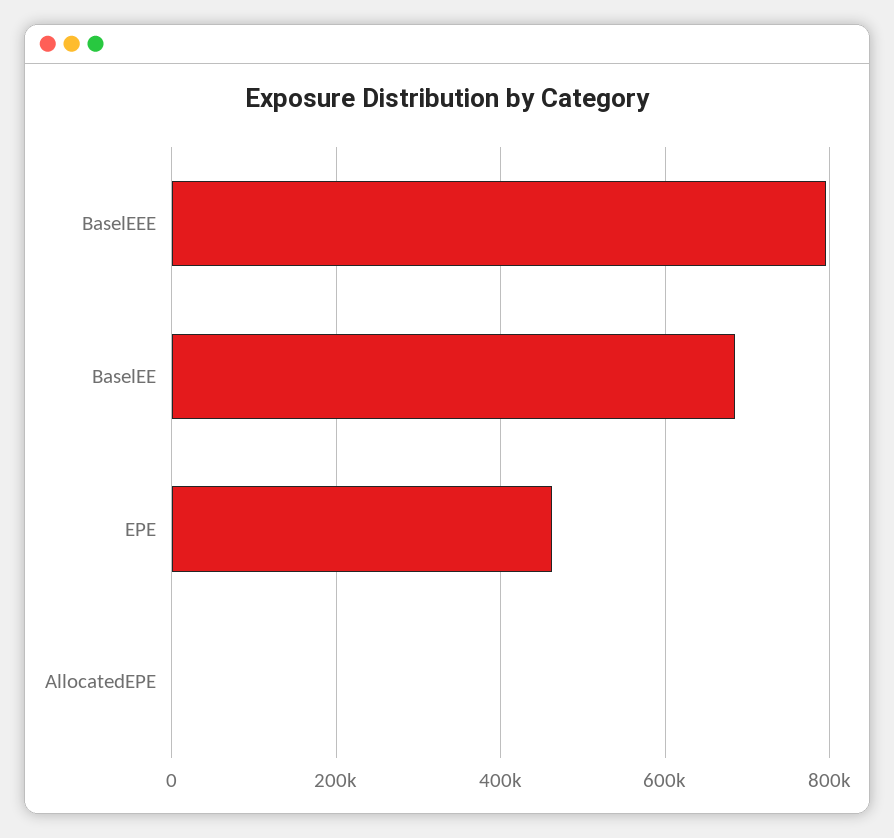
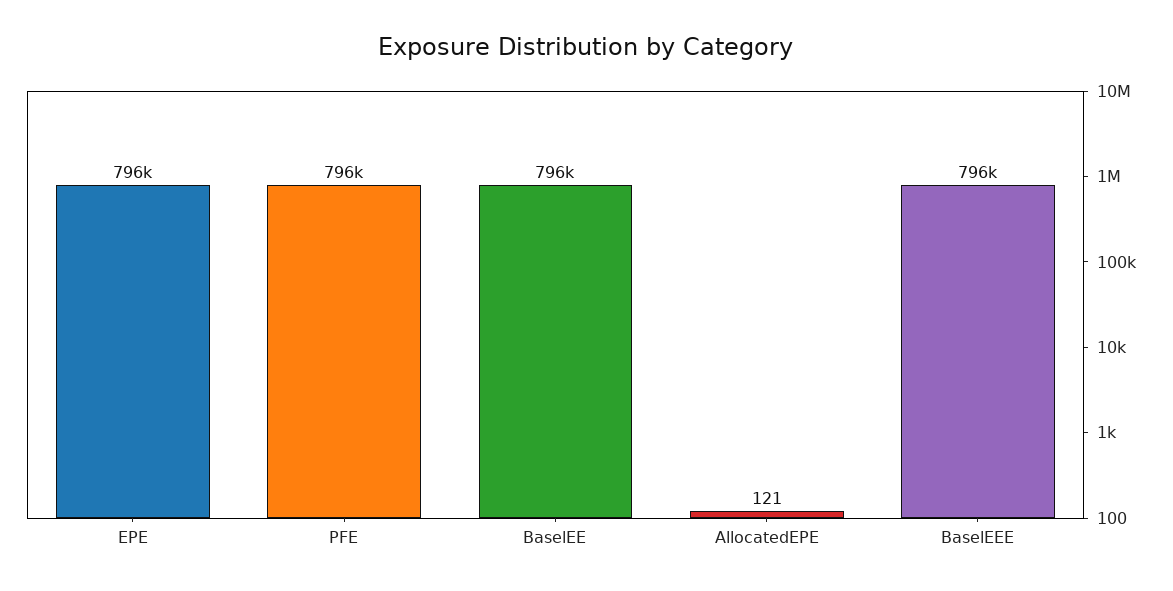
  {
    "BaselEEE": 796000,
-   "BaselEE": 680000,
+   "BaselEE": 796000,
-   "EPE": 460000,
+   "EPE": 796000,
-   "AllocatedEPE": 121
+   "AllocatedEPE": 121,
+   "PFE": 796000
  }

